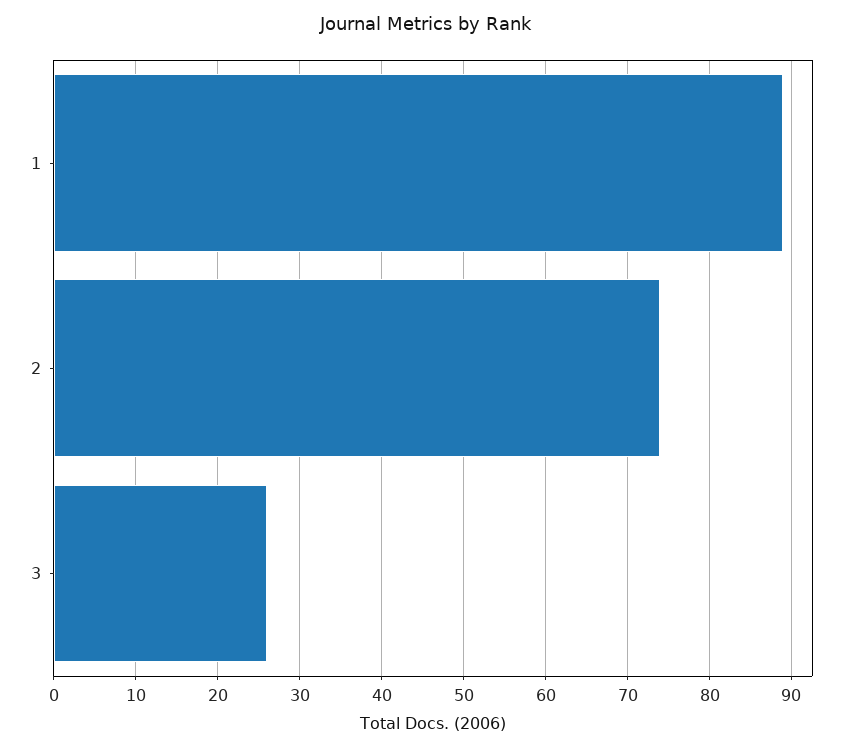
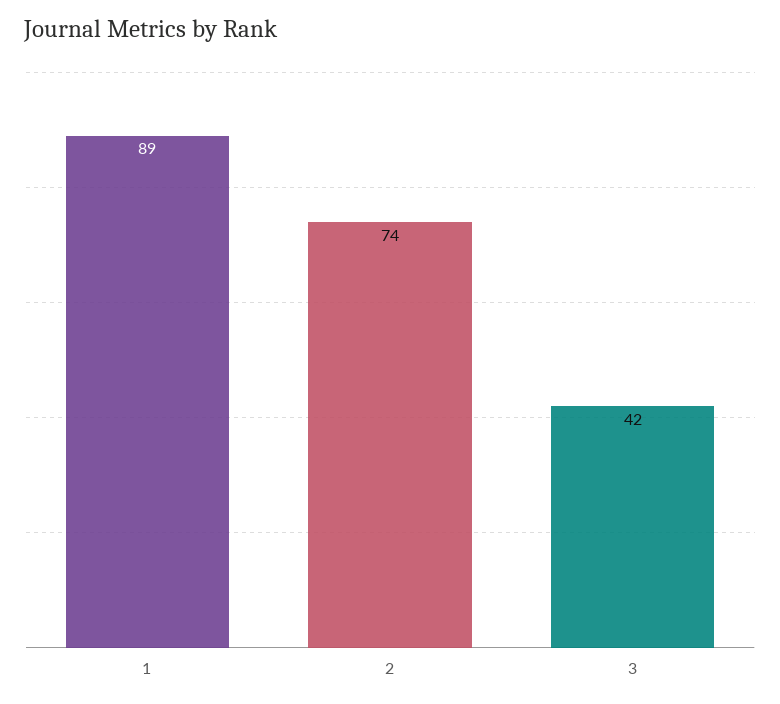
  {
    "1": 89,
    "2": 74,
-   "3": 26
+   "3": 42
  }

